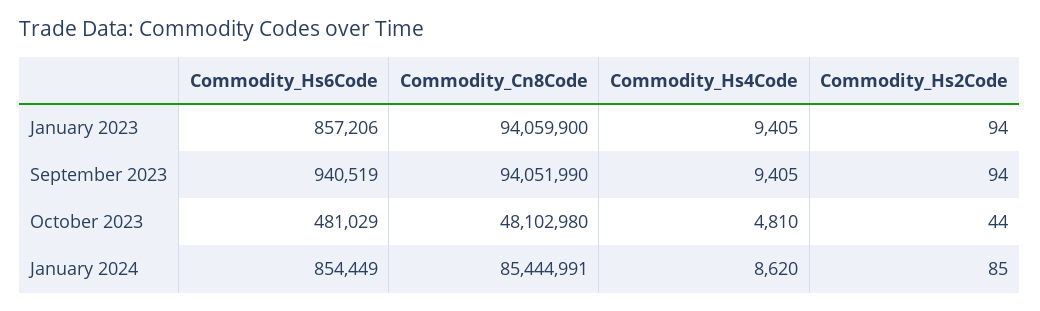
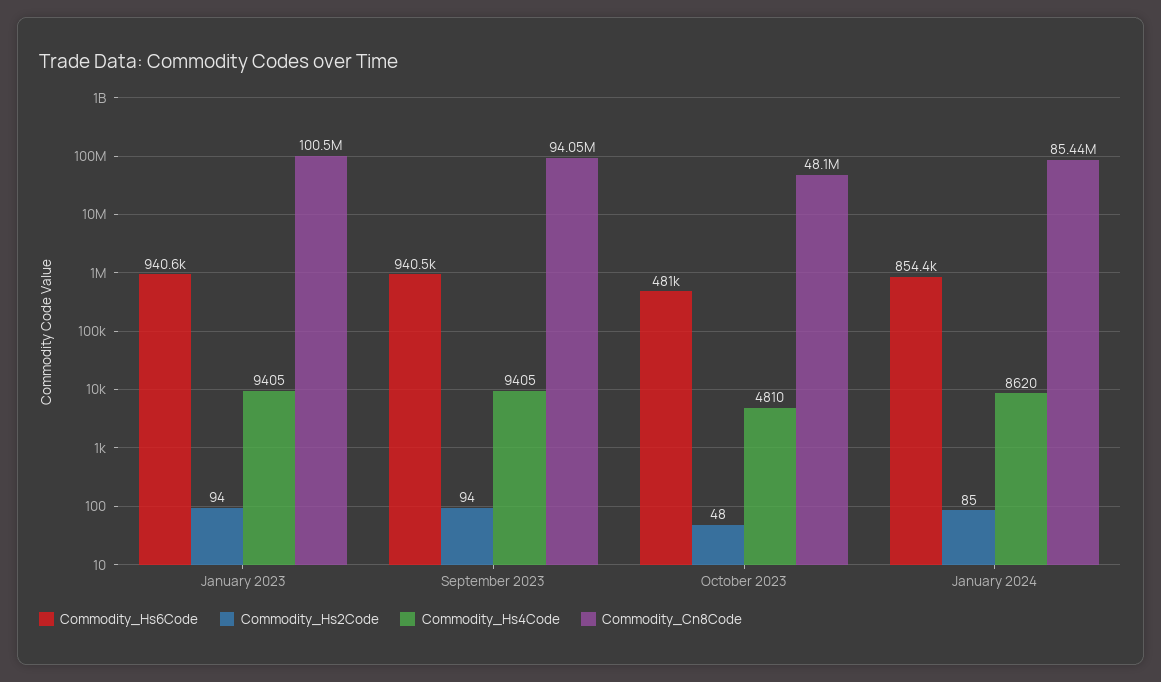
  {
    "Commodity_Hs6Code": {
-     "January 2023": 857206,
+     "January 2023": 940600,
      "September 2023": 940519,
      "October 2023": 481029,
      "January 2024": 854449
    },
    "Commodity_Cn8Code": {
-     "January 2023": 94059900,
+     "January 2023": 100500000,
      "September 2023": 94051990,
      "October 2023": 48102980,
      "January 2024": 85444991
    },
    "Commodity_Hs4Code": {
      "January 2023": 9405,
      "September 2023": 9405,
      "October 2023": 4810,
      "January 2024": 8620
    },
    "Commodity_Hs2Code": {
      "January 2023": 94,
      "September 2023": 94,
-     "October 2023": 44,
+     "October 2023": 48,
      "January 2024": 85
    }
  }

